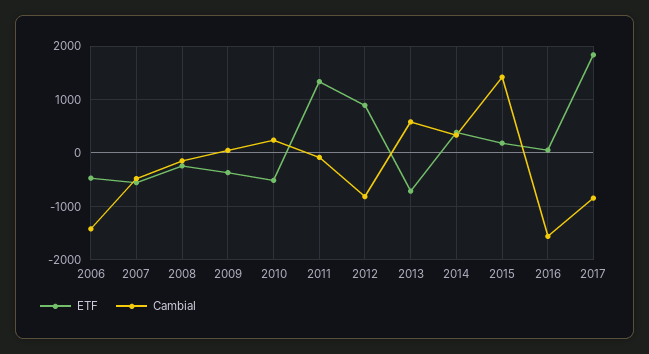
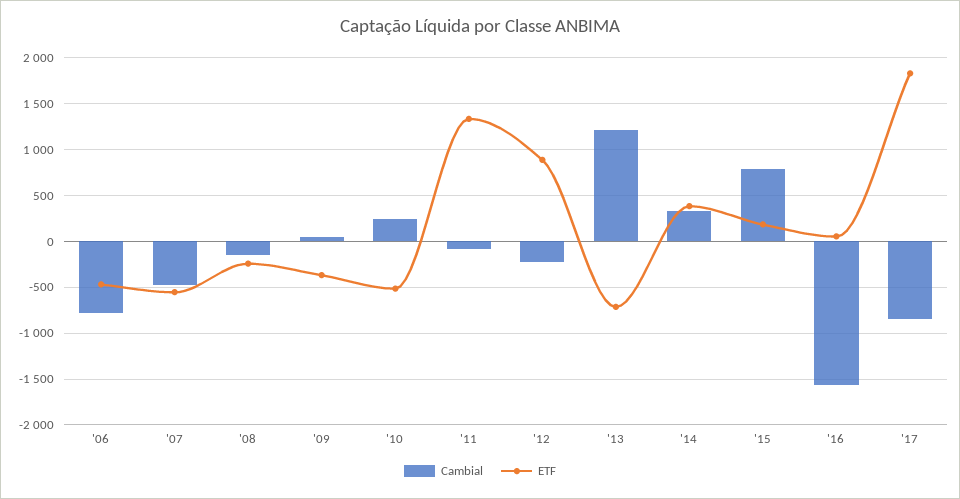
  {
    "ETF": {
      "2006": -500,
      "2007": -600,
      "2008": -200,
      "2009": -400,
      "2010": -500,
      "2011": 1300,
      "2012": 900,
      "2013": -700,
      "2014": 400,
      "2015": 200,
      "2016": 100,
      "2017": 1800
    },
    "Cambial": {
-     "2006": -1400,
+     "2006": -800,
      "2007": -500,
      "2008": -100,
      "2009": 100,
      "2010": 200,
      "2011": -100,
-     "2012": -800,
+     "2012": -200,
-     "2013": 600,
+     "2013": 1200,
      "2014": 300,
-     "2015": 1400,
+     "2015": 800,
      "2016": -1600,
      "2017": -800
    }
  }

